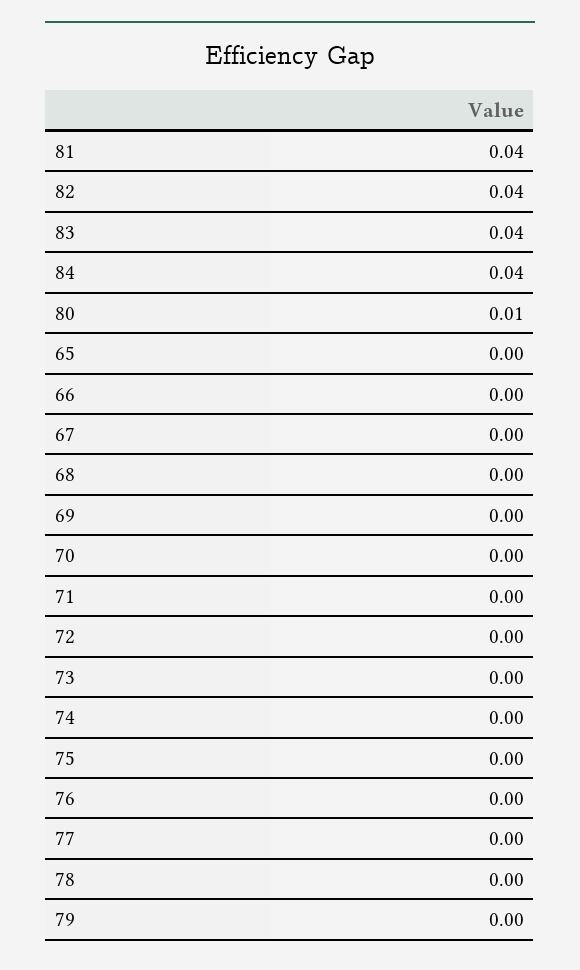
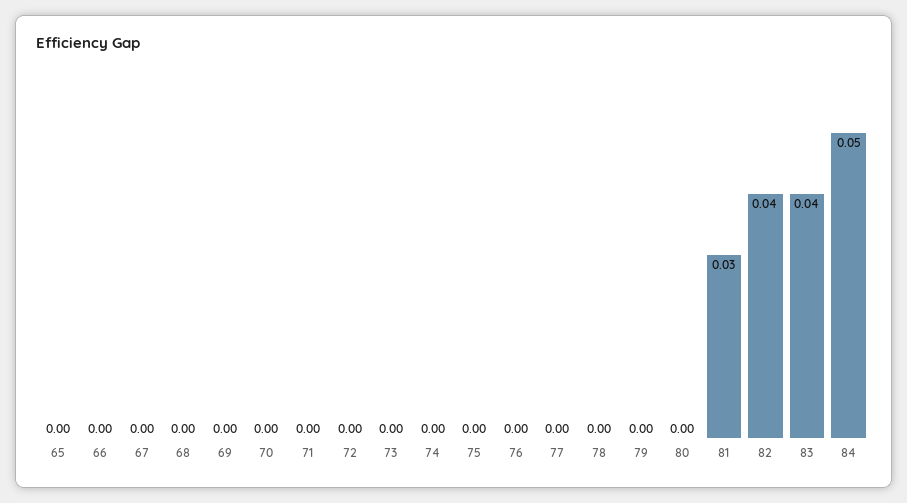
  {
-   "81": 0.04,
+   "81": 0.03,
    "82": 0.04,
    "83": 0.04,
-   "84": 0.04,
+   "84": 0.05,
-   "80": 0.01,
+   "80": 0,
    "65": 0,
    "66": 0,
    "67": 0,
    "68": 0,
    "69": 0,
    "70": 0,
    "71": 0,
    "72": 0,
    "73": 0,
    "74": 0,
    "75": 0,
    "76": 0,
    "77": 0,
    "78": 0,
    "79": 0
  }

